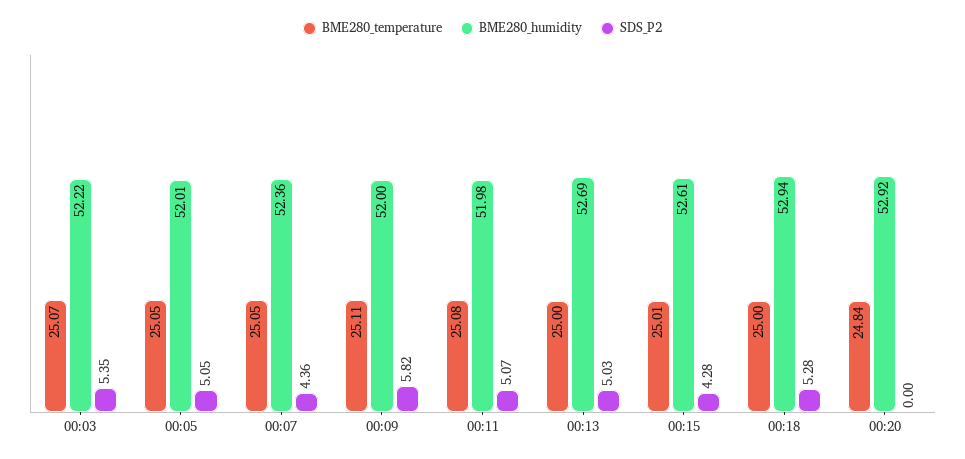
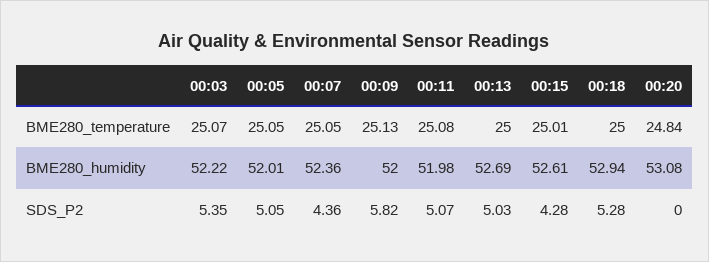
  {
    "BME280_temperature": {
      "00:03": 25.07,
      "00:05": 25.05,
      "00:07": 25.05,
-     "00:09": 25.11,
+     "00:09": 25.13,
      "00:11": 25.08,
      "00:13": 25,
      "00:15": 25.01,
      "00:18": 25,
      "00:20": 24.84
    },
    "BME280_humidity": {
      "00:03": 52.22,
      "00:05": 52.01,
      "00:07": 52.36,
      "00:09": 52,
      "00:11": 51.98,
      "00:13": 52.69,
      "00:15": 52.61,
      "00:18": 52.94,
-     "00:20": 52.92
+     "00:20": 53.08
    },
    "SDS_P2": {
      "00:03": 5.35,
      "00:05": 5.05,
      "00:07": 4.36,
      "00:09": 5.82,
      "00:11": 5.07,
      "00:13": 5.03,
      "00:15": 4.28,
      "00:18": 5.28,
      "00:20": 0
    }
  }

